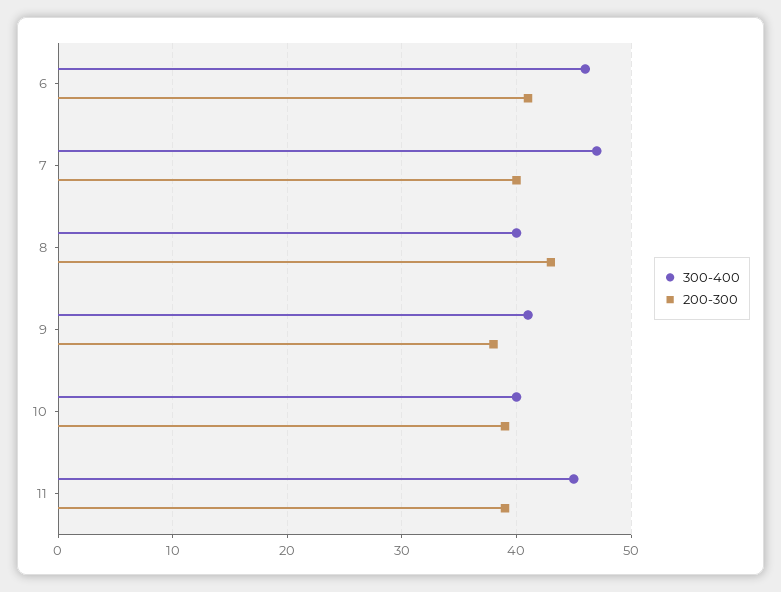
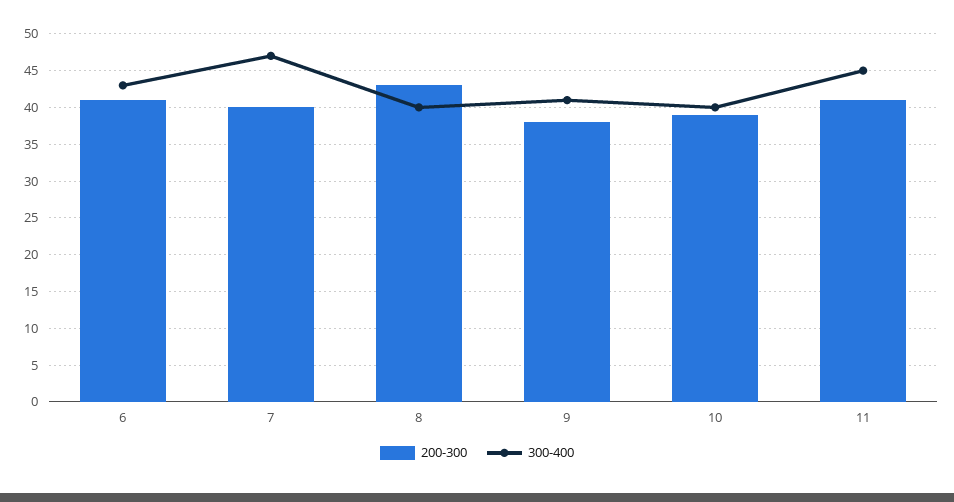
  {
    "300-400": {
-     "6": 46,
+     "6": 43,
      "7": 47,
      "8": 40,
      "9": 41,
      "10": 40,
      "11": 45
    },
    "200-300": {
      "6": 41,
      "7": 40,
      "8": 43,
      "9": 38,
      "10": 39,
-     "11": 39
+     "11": 41
    }
  }

